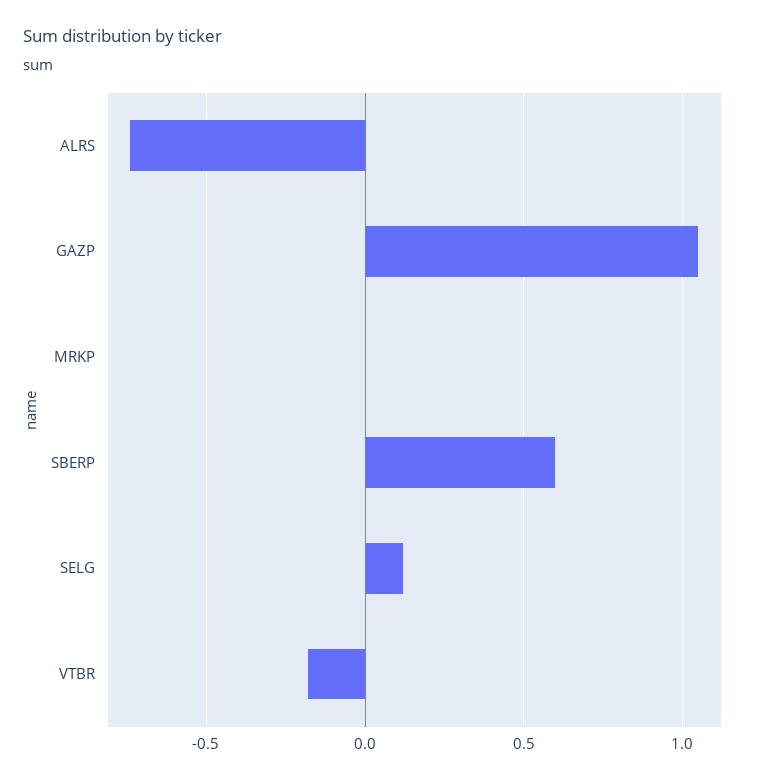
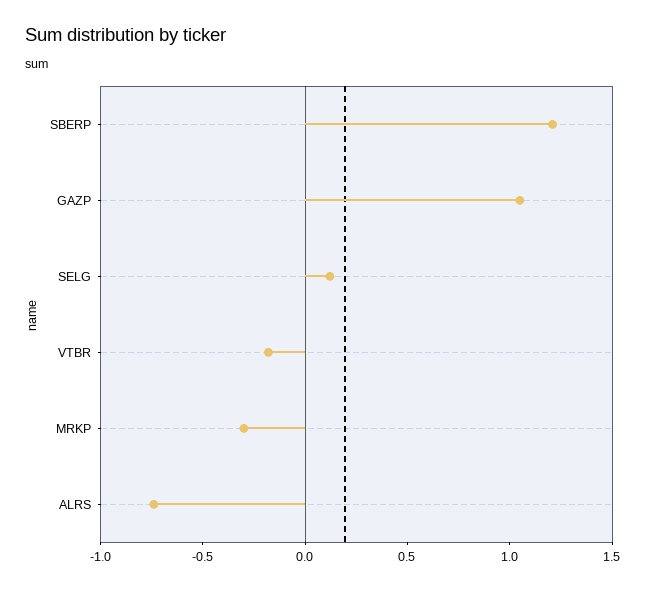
  {
    "ALRS": -0.75,
    "GAZP": 1.05,
-   "MRKP": 0,
+   "MRKP": -0.3,
-   "SBERP": 0.6,
+   "SBERP": 1.2,
    "SELG": 0.1,
    "VTBR": -0.2
  }

